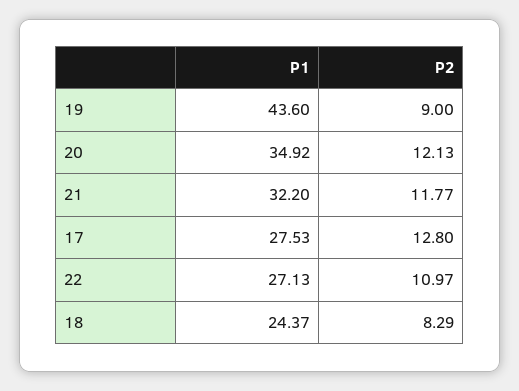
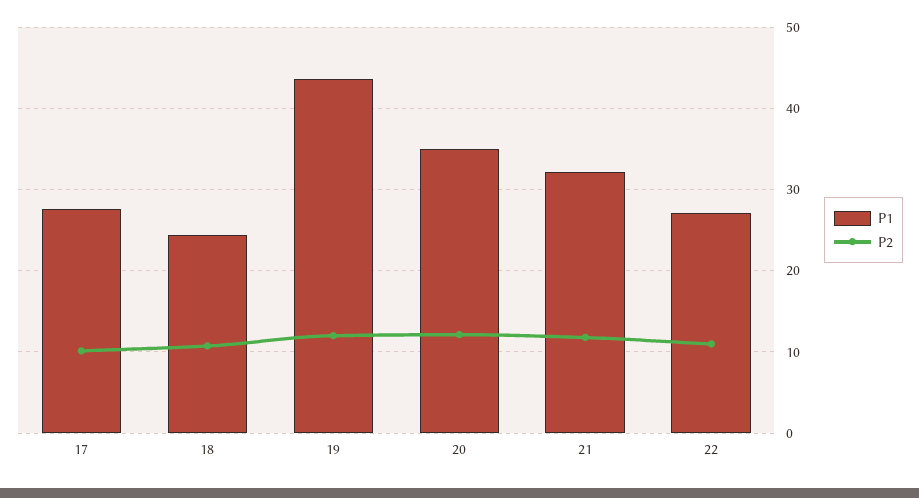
  {
    "P1": {
      "19": 43.6,
      "20": 34.92,
      "21": 32.2,
      "17": 27.53,
      "22": 27.13,
      "18": 24.37
    },
    "P2": {
-     "19": 9,
+     "19": 12,
      "20": 12.13,
      "21": 11.77,
-     "17": 12.8,
+     "17": 10,
      "22": 10.97,
-     "18": 8.29
+     "18": 11
    }
  }

